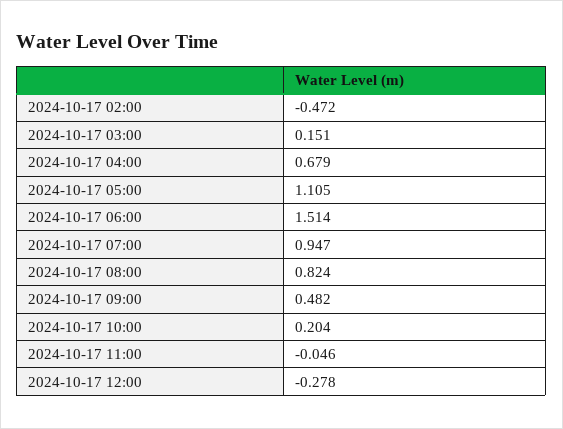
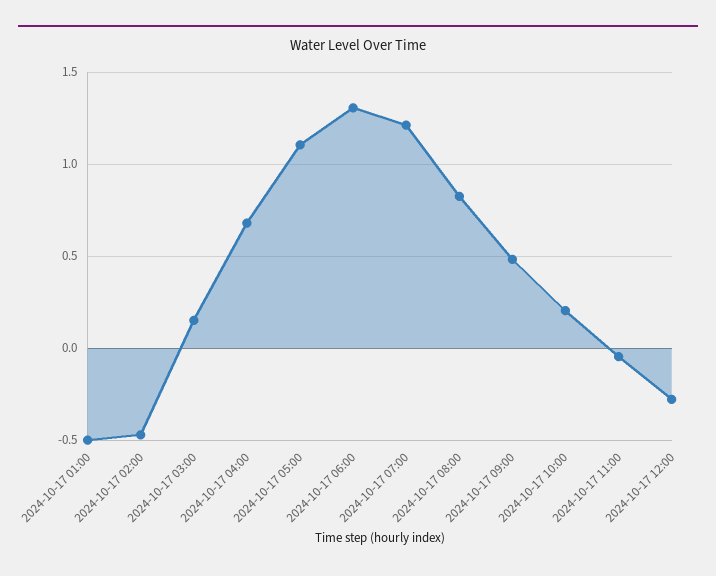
  {
    "2024-10-17 02:00": -0.472,
    "2024-10-17 03:00": 0.151,
    "2024-10-17 04:00": 0.679,
    "2024-10-17 05:00": 1.105,
-   "2024-10-17 06:00": 1.514,
+   "2024-10-17 06:00": 1.3,
-   "2024-10-17 07:00": 0.947,
+   "2024-10-17 07:00": 1.2,
    "2024-10-17 08:00": 0.824,
    "2024-10-17 09:00": 0.482,
    "2024-10-17 10:00": 0.204,
    "2024-10-17 11:00": -0.046,
-   "2024-10-17 12:00": -0.278
+   "2024-10-17 12:00": -0.278,
+   "2024-10-17 01:00": -0.5
  }

